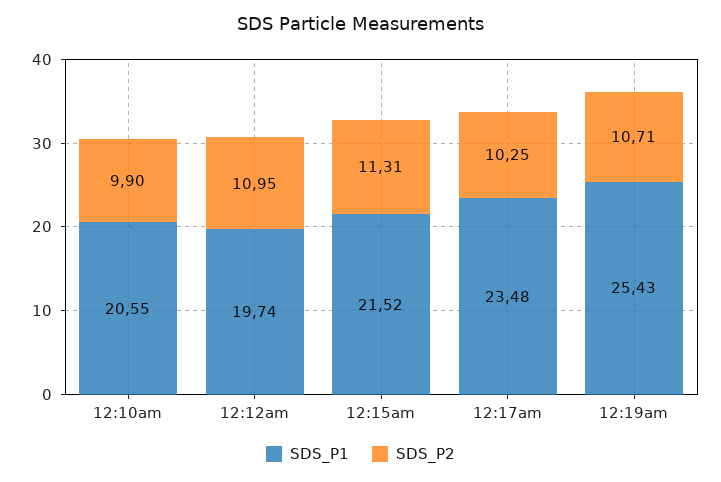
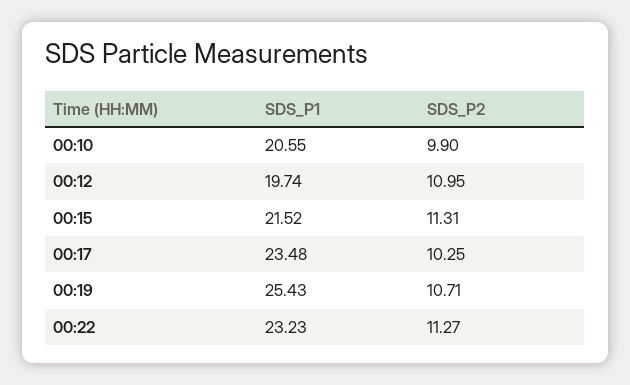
  {
    "SDS_P1": {
      "12:10am": 20.55,
      "12:12am": 19.74,
      "12:15am": 21.52,
      "12:17am": 23.48,
-     "12:19am": 25.43
+     "12:19am": 25.43,
+     "00:22": 23.23
    },
    "SDS_P2": {
      "12:10am": 9.9,
      "12:12am": 10.95,
      "12:15am": 11.31,
      "12:17am": 10.25,
-     "12:19am": 10.71
+     "12:19am": 10.71,
+     "00:22": 11.27
    }
  }

